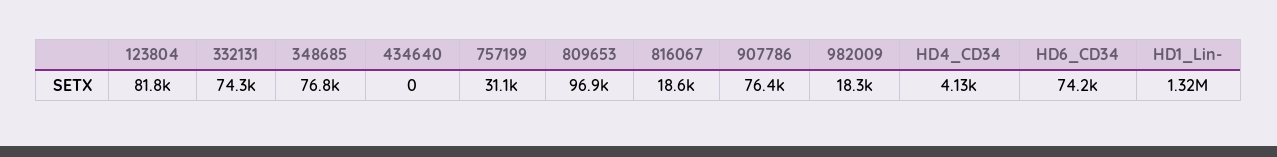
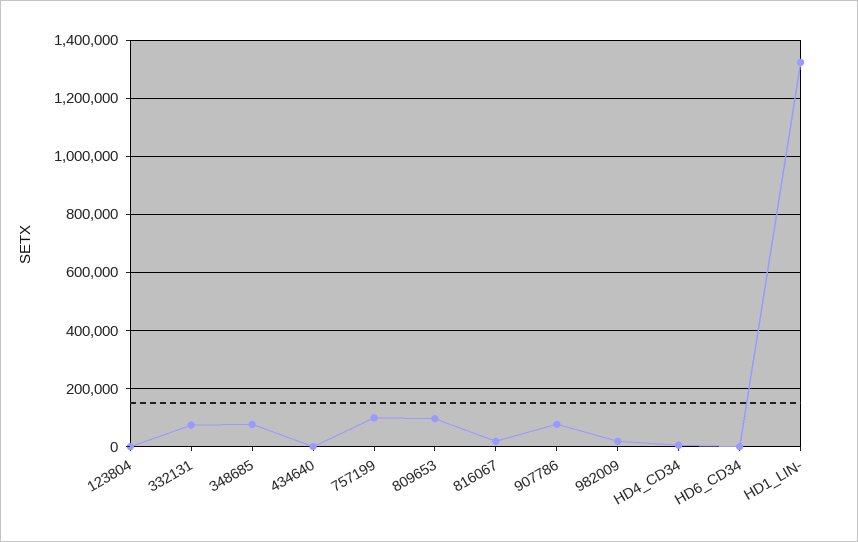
  {
-   "123804": 81800,
+   "123804": 0,
    "332131": 74300,
    "348685": 76800,
    "434640": 0,
-   "757199": 31100,
+   "757199": 100000,
    "809653": 96900,
    "816067": 18600,
    "907786": 76400,
    "982009": 18300,
    "HD4_CD34": 4130,
-   "HD6_CD34": 74200,
+   "HD6_CD34": 0,
    "HD1_Lin-": 1320000
  }

